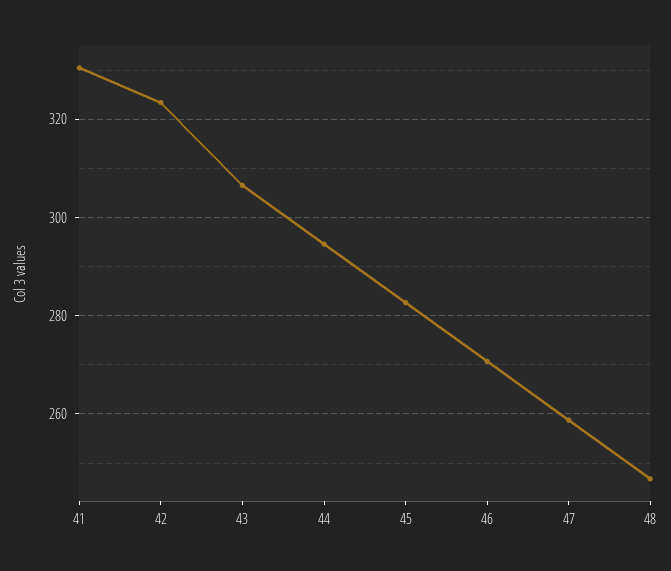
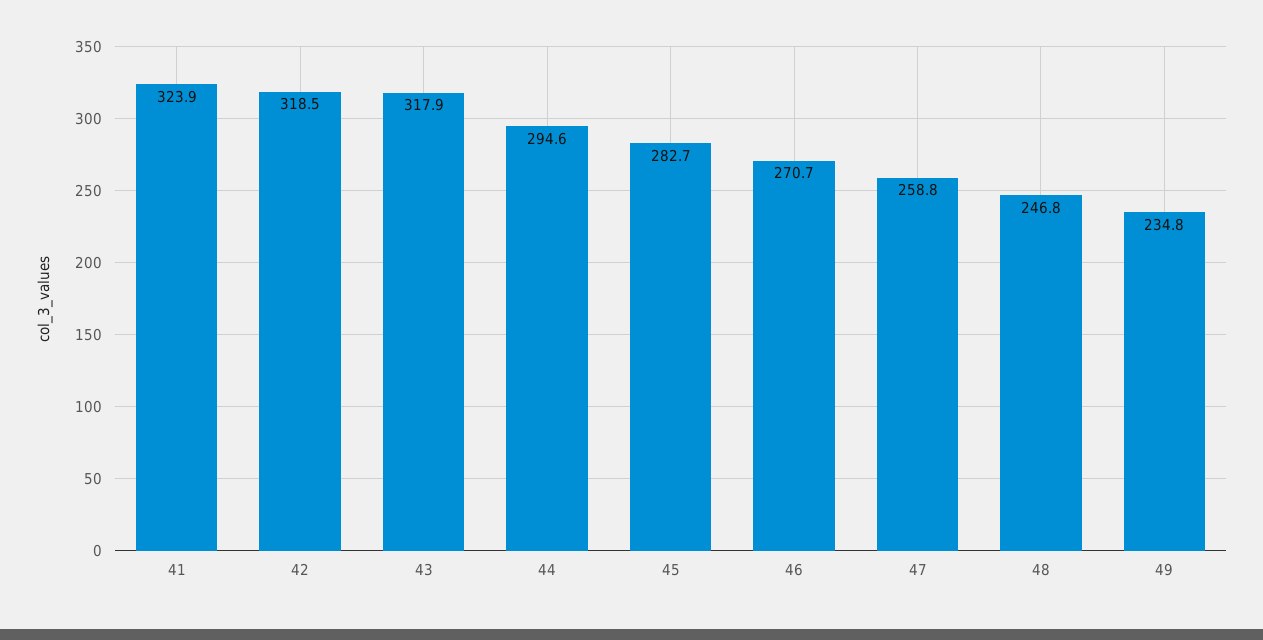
  {
-   "41": 330,
+   "41": 323.9,
-   "42": 324,
+   "42": 318.5,
-   "43": 306,
+   "43": 317.9,
    "44": 294.6,
    "45": 282.7,
    "46": 270.7,
    "47": 258.8,
-   "48": 246.8
+   "48": 246.8,
+   "49": 234.8
  }

